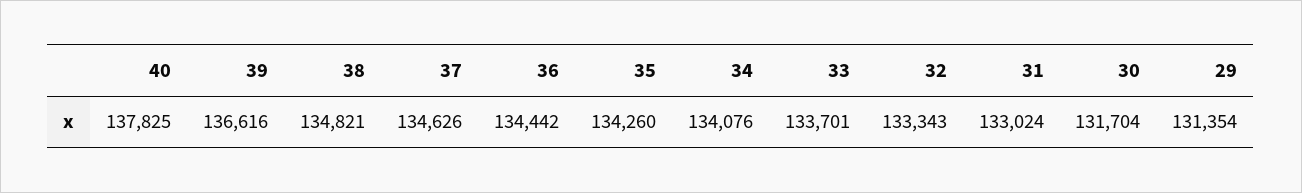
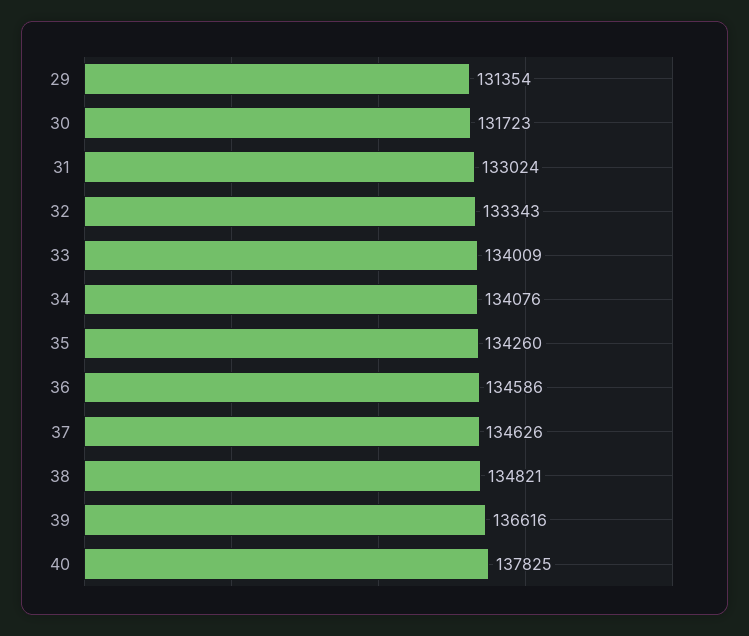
  {
    "40": 137825,
    "39": 136616,
    "38": 134821,
    "37": 134626,
-   "36": 134442,
+   "36": 134586,
    "35": 134260,
    "34": 134076,
-   "33": 133701,
+   "33": 134009,
    "32": 133343,
    "31": 133024,
-   "30": 131704,
+   "30": 131723,
    "29": 131354
  }

